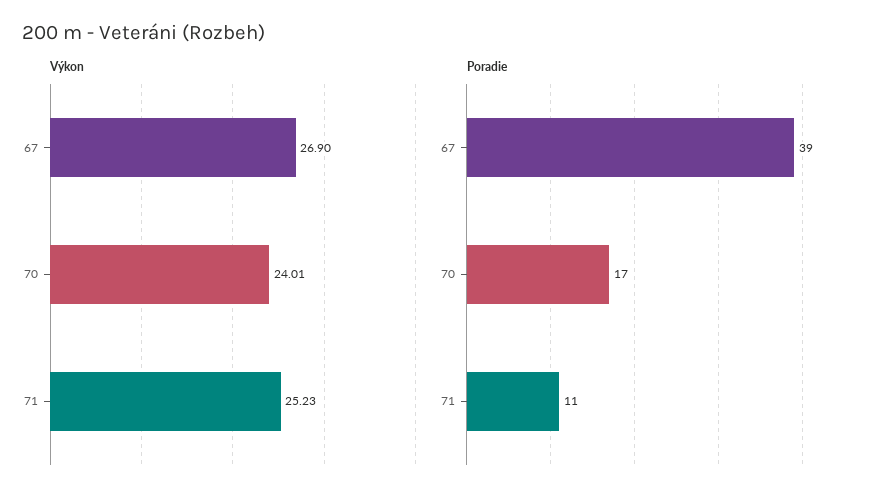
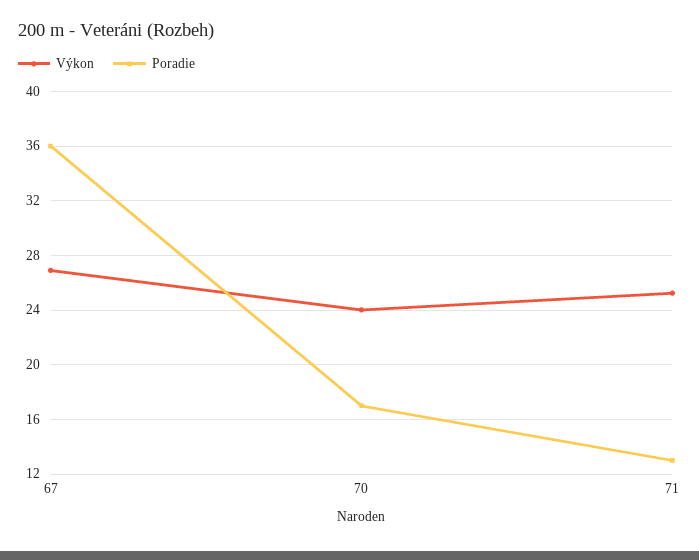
  {
    "Výkon": {
      "67": 26.9,
      "70": 24.01,
      "71": 25.23
    },
    "Poradie": {
-     "67": 39,
+     "67": 36,
      "70": 17,
-     "71": 11
+     "71": 13
    }
  }

